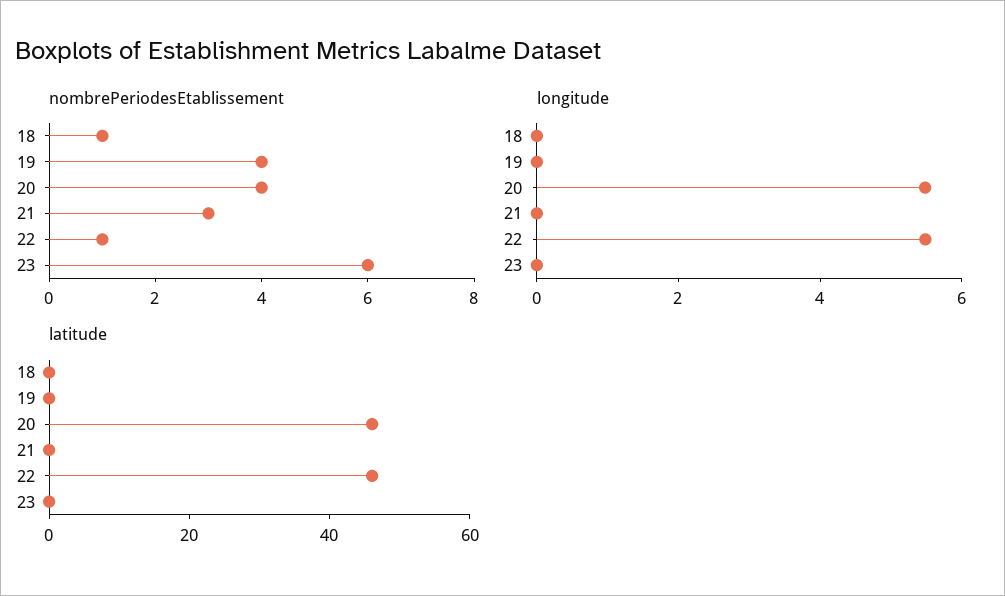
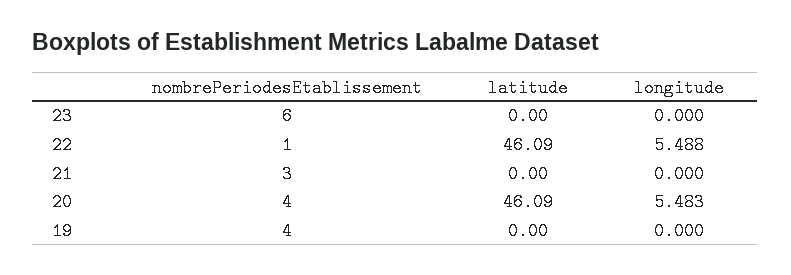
  {
    "nombrePeriodesEtablissement": {
-     "18": 1,
      "19": 4,
      "20": 4,
      "21": 3,
      "22": 1,
      "23": 6
    },
    "longitude": {
-     "18": 0,
      "19": 0,
      "20": 5.483,
      "21": 0,
      "22": 5.488,
      "23": 0
    },
    "latitude": {
-     "18": 0,
      "19": 0,
      "20": 46.09,
      "21": 0,
      "22": 46.09,
      "23": 0
    }
  }

